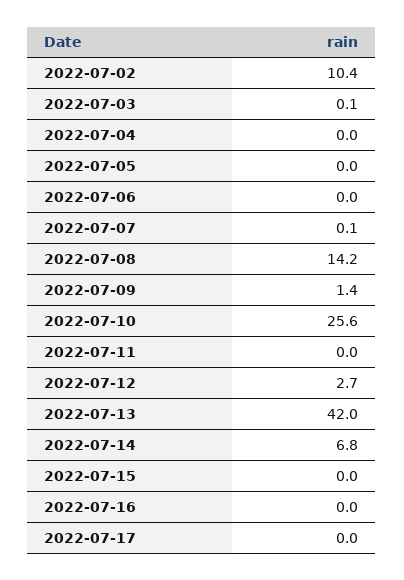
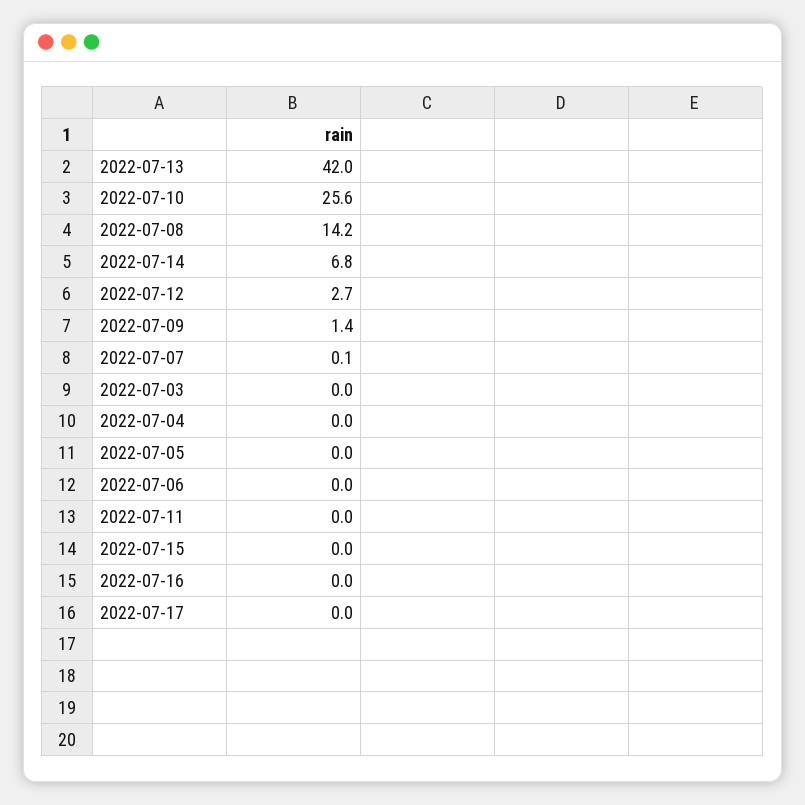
  {
-   "2022-07-02": 10.4,
-   "2022-07-03": 0.1,
+   "2022-07-03": 0,
    "2022-07-04": 0,
    "2022-07-05": 0,
    "2022-07-06": 0,
    "2022-07-07": 0.1,
    "2022-07-08": 14.2,
    "2022-07-09": 1.4,
    "2022-07-10": 25.6,
    "2022-07-11": 0,
    "2022-07-12": 2.7,
    "2022-07-13": 42,
    "2022-07-14": 6.8,
    "2022-07-15": 0,
    "2022-07-16": 0,
    "2022-07-17": 0
  }

